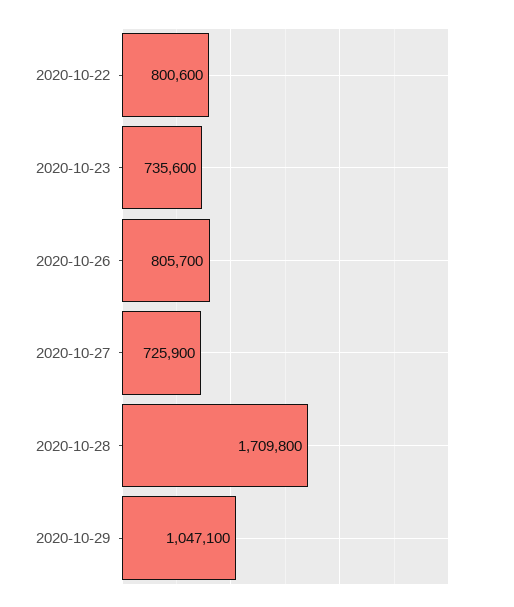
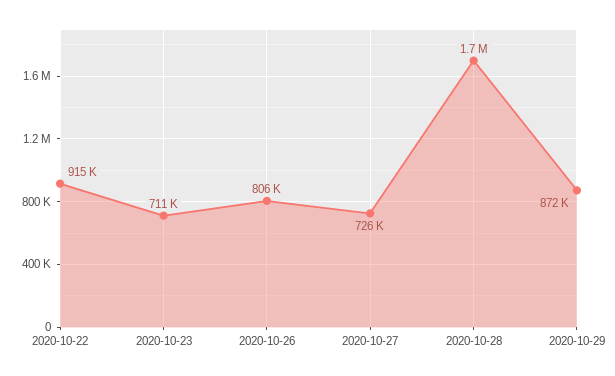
  {
-   "2020-10-22": 800600,
+   "2020-10-22": 915000,
-   "2020-10-23": 735600,
+   "2020-10-23": 711000,
    "2020-10-26": 805700,
    "2020-10-27": 725900,
    "2020-10-28": 1709800,
-   "2020-10-29": 1047100
+   "2020-10-29": 872000
  }

